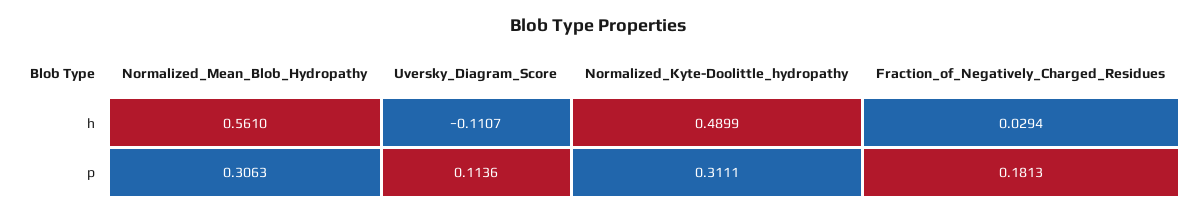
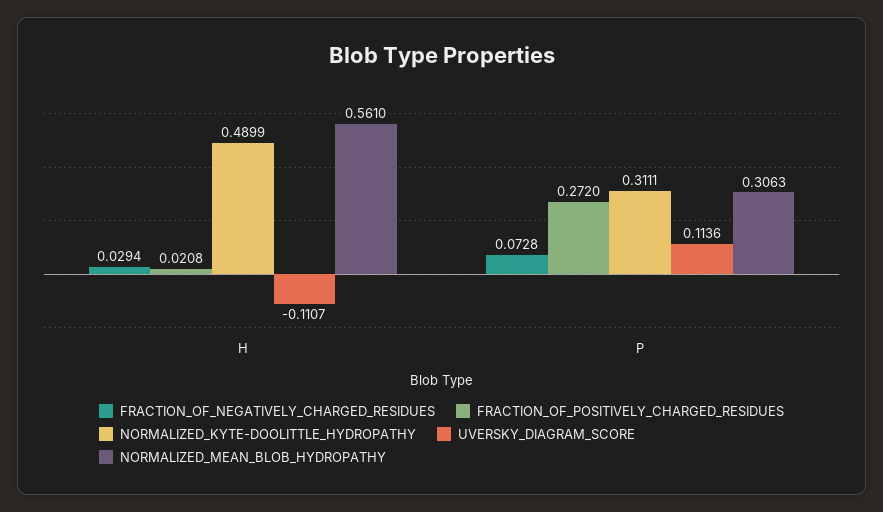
  {
    "Normalized_Mean_Blob_Hydropathy": {
      "h": 0.561,
      "p": 0.3063
    },
    "Uversky_Diagram_Score": {
      "h": -0.1107,
      "p": 0.1136
    },
    "Normalized_Kyte-Doolittle_hydropathy": {
      "h": 0.4899,
      "p": 0.3111
    },
    "Fraction_of_Negatively_Charged_Residues": {
      "h": 0.0294,
-     "p": 0.1813
+     "p": 0.0728
-   }
+   },
+   "FRACTION_OF_POSITIVELY_CHARGED_RESIDUES": {
+     "h": 0.0208,
+     "p": 0.272
+   }
  }

